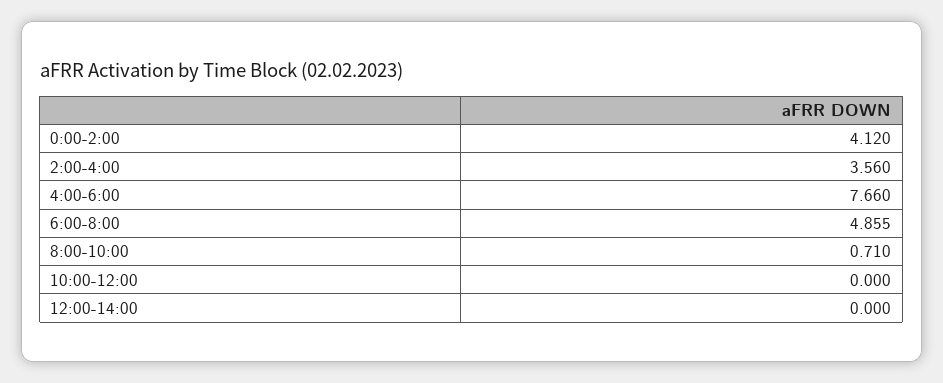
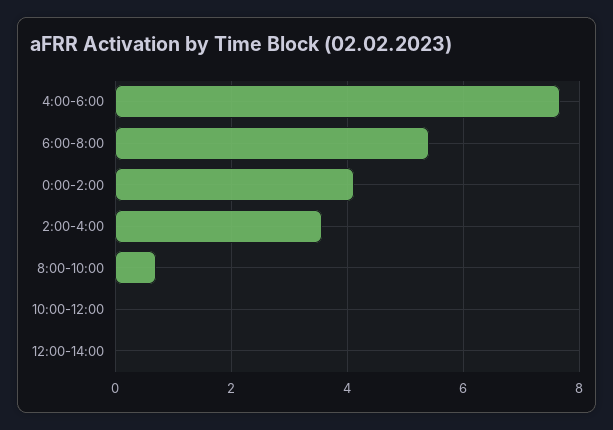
  {
    "0:00-2:00": 4.12,
    "2:00-4:00": 3.56,
    "4:00-6:00": 7.66,
-   "6:00-8:00": 4.855,
+   "6:00-8:00": 5.4,
    "8:00-10:00": 0.71,
    "10:00-12:00": 0,
    "12:00-14:00": 0
  }

